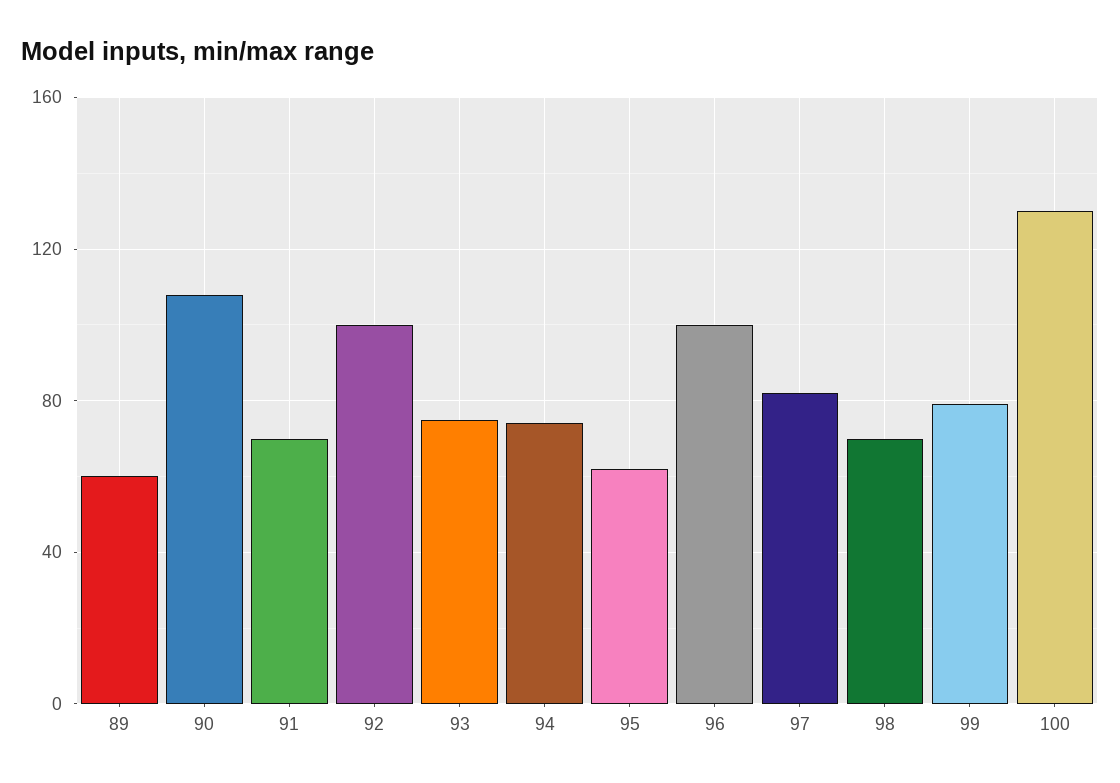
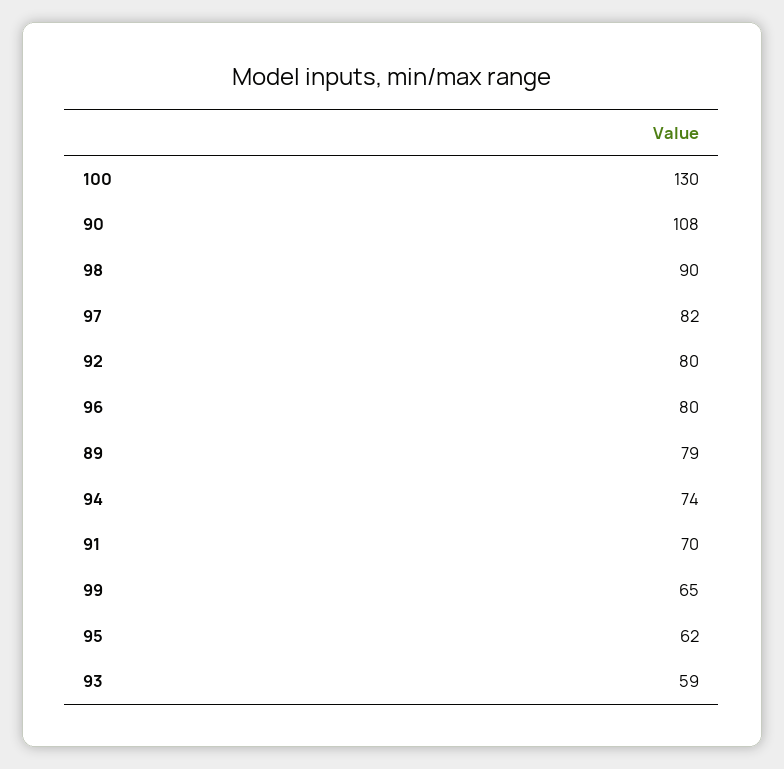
  {
-   "89": 60,
+   "89": 79,
    "90": 108,
    "91": 70,
-   "92": 100,
+   "92": 80,
-   "93": 75,
+   "93": 59,
    "94": 74,
    "95": 62,
-   "96": 100,
+   "96": 80,
    "97": 82,
-   "98": 70,
+   "98": 90,
-   "99": 80,
+   "99": 65,
    "100": 130
  }

